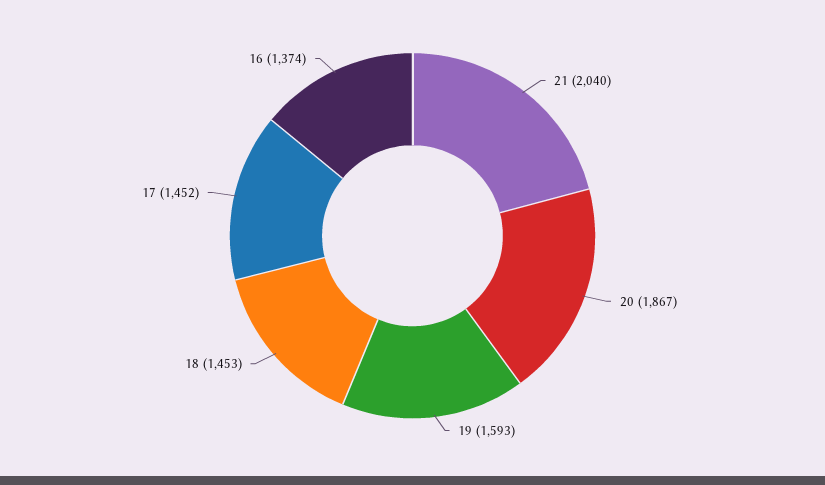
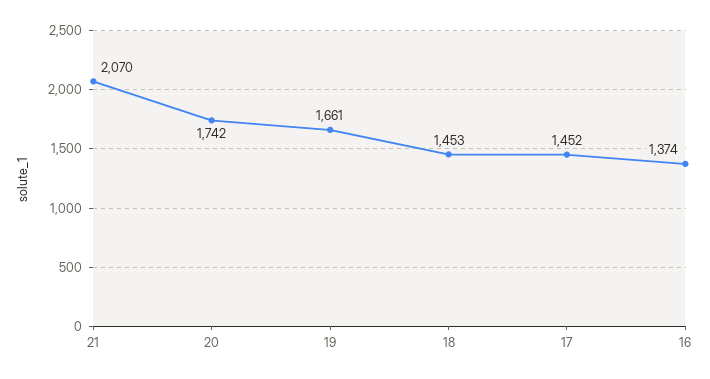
  {
-   "21": 2040,
+   "21": 2070,
-   "20": 1867,
+   "20": 1742,
-   "19": 1593,
+   "19": 1661,
    "18": 1453,
    "17": 1452,
    "16": 1374
  }

